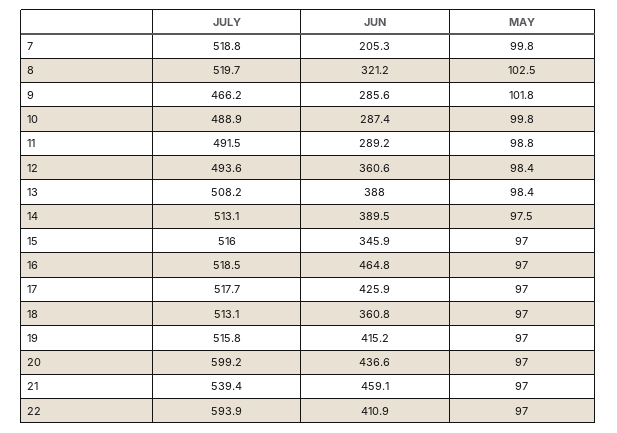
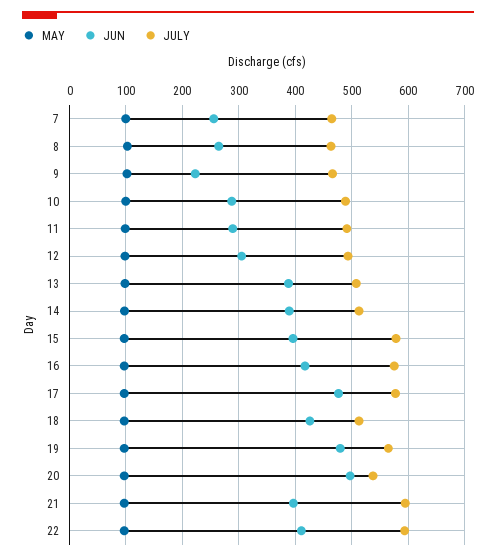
  {
    "JULY": {
-     "7": 518.8,
+     "7": 460,
-     "8": 519.7,
+     "8": 460,
      "9": 466.2,
      "10": 488.9,
      "11": 491.5,
      "12": 493.6,
      "13": 508.2,
      "14": 513.1,
-     "15": 516,
+     "15": 580,
-     "16": 518.5,
+     "16": 580,
-     "17": 517.7,
+     "17": 580,
      "18": 513.1,
-     "19": 515.8,
+     "19": 560,
-     "20": 599.2,
+     "20": 540,
-     "21": 539.4,
+     "21": 600,
      "22": 593.9
    },
    "JUN": {
-     "7": 205.3,
+     "7": 260,
-     "8": 321.2,
+     "8": 260,
-     "9": 285.6,
+     "9": 220,
      "10": 287.4,
      "11": 289.2,
-     "12": 360.6,
+     "12": 300,
      "13": 388,
      "14": 389.5,
-     "15": 345.9,
+     "15": 400,
-     "16": 464.8,
+     "16": 420,
-     "17": 425.9,
+     "17": 480,
-     "18": 360.8,
+     "18": 420,
-     "19": 415.2,
+     "19": 480,
-     "20": 436.6,
+     "20": 500,
-     "21": 459.1,
+     "21": 400,
      "22": 410.9
    },
    "MAY": {
      "7": 99.8,
      "8": 102.5,
      "9": 101.8,
      "10": 99.8,
      "11": 98.8,
      "12": 98.4,
      "13": 98.4,
      "14": 97.5,
      "15": 97,
      "16": 97,
      "17": 97,
      "18": 97,
      "19": 97,
      "20": 97,
      "21": 97,
      "22": 97
    }
  }

